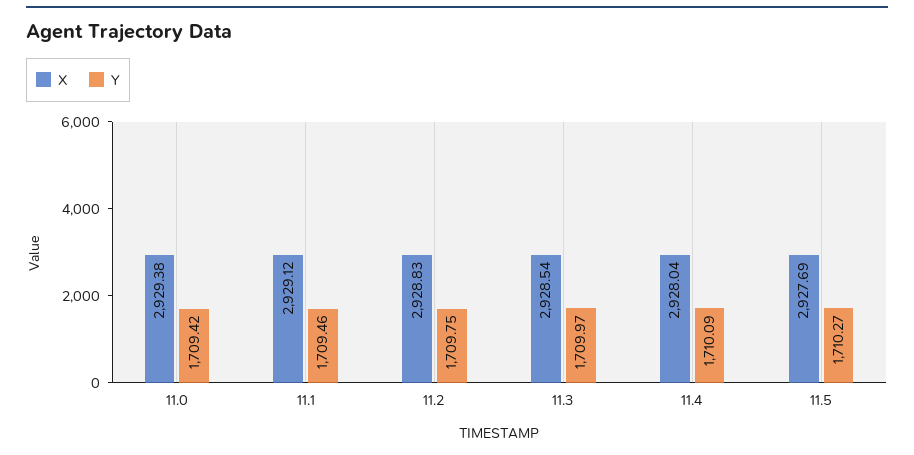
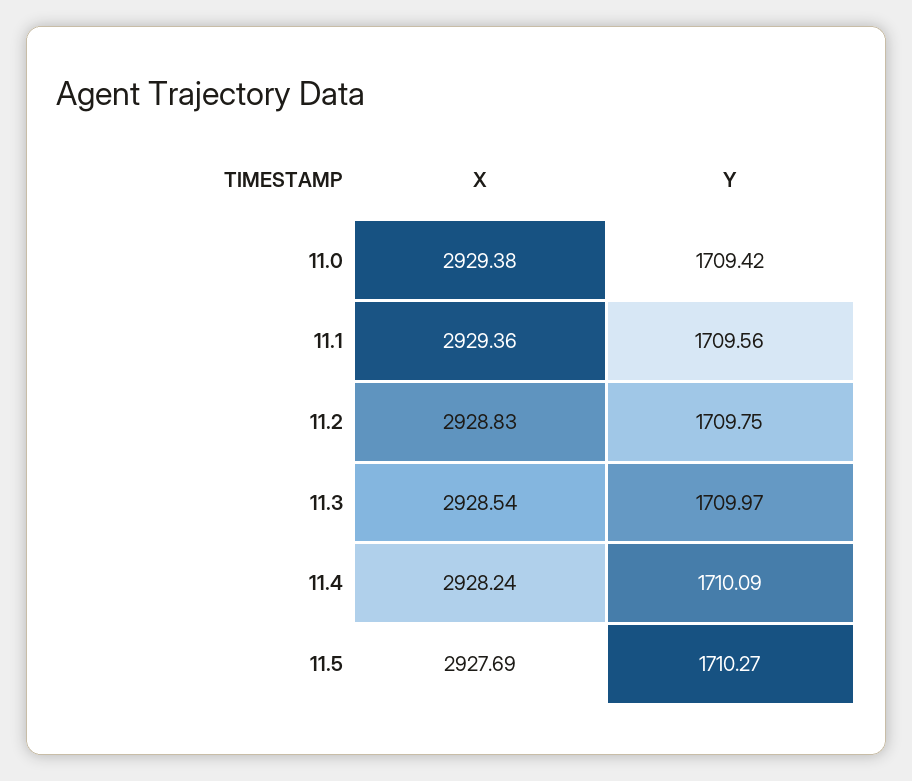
  {
    "X": {
      "11.0": 2929.38,
-     "11.1": 2929.12,
+     "11.1": 2929.36,
      "11.2": 2928.83,
      "11.3": 2928.54,
-     "11.4": 2928.04,
+     "11.4": 2928.24,
      "11.5": 2927.69
    },
    "Y": {
      "11.0": 1709.42,
-     "11.1": 1709.46,
+     "11.1": 1709.56,
      "11.2": 1709.75,
      "11.3": 1709.97,
      "11.4": 1710.09,
      "11.5": 1710.27
    }
  }

